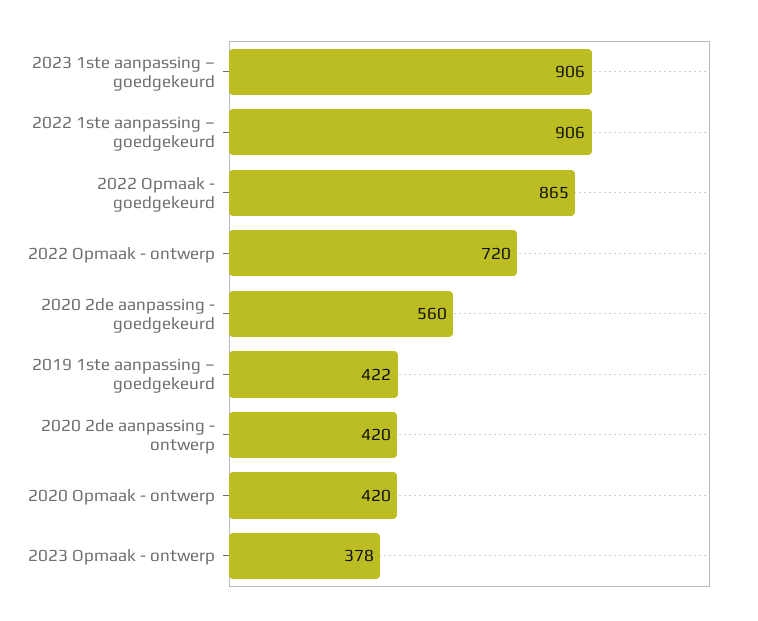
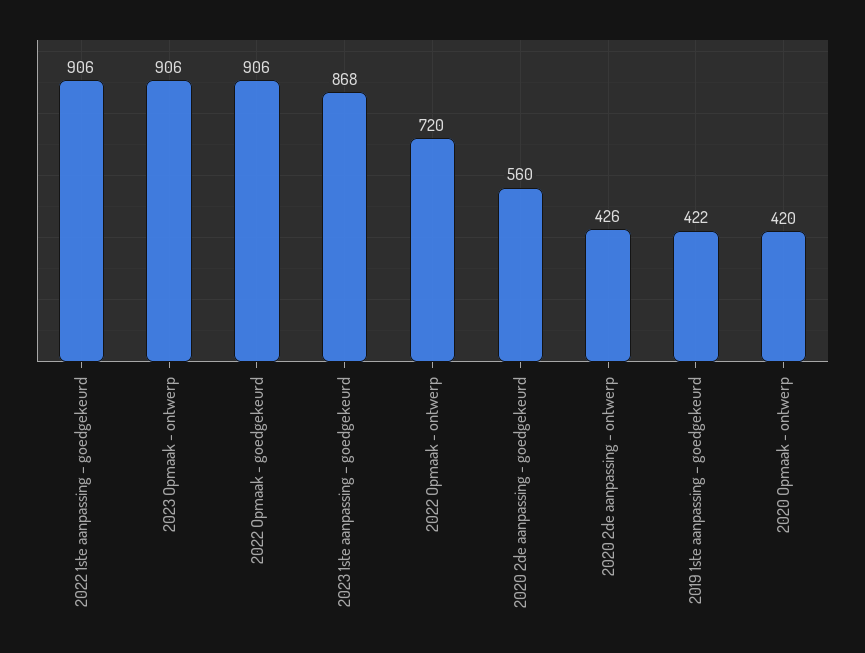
  {
-   "2023 1ste aanpassing – goedgekeurd": 906,
+   "2023 1ste aanpassing – goedgekeurd": 868,
    "2022 1ste aanpassing – goedgekeurd": 906,
-   "2022 Opmaak - goedgekeurd": 865,
+   "2022 Opmaak - goedgekeurd": 906,
    "2022 Opmaak - ontwerp": 720,
    "2020 2de aanpassing - goedgekeurd": 560,
    "2019 1ste aanpassing – goedgekeurd": 422,
-   "2020 2de aanpassing - ontwerp": 420,
+   "2020 2de aanpassing - ontwerp": 426,
    "2020 Opmaak - ontwerp": 420,
-   "2023 Opmaak - ontwerp": 378
+   "2023 Opmaak - ontwerp": 906
  }

